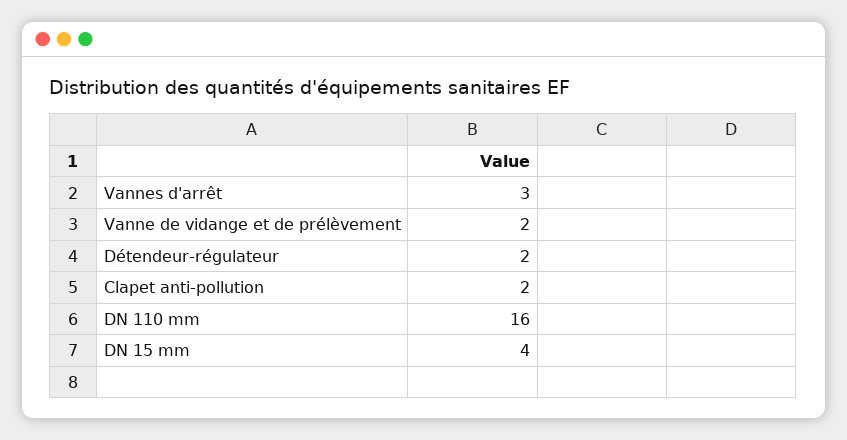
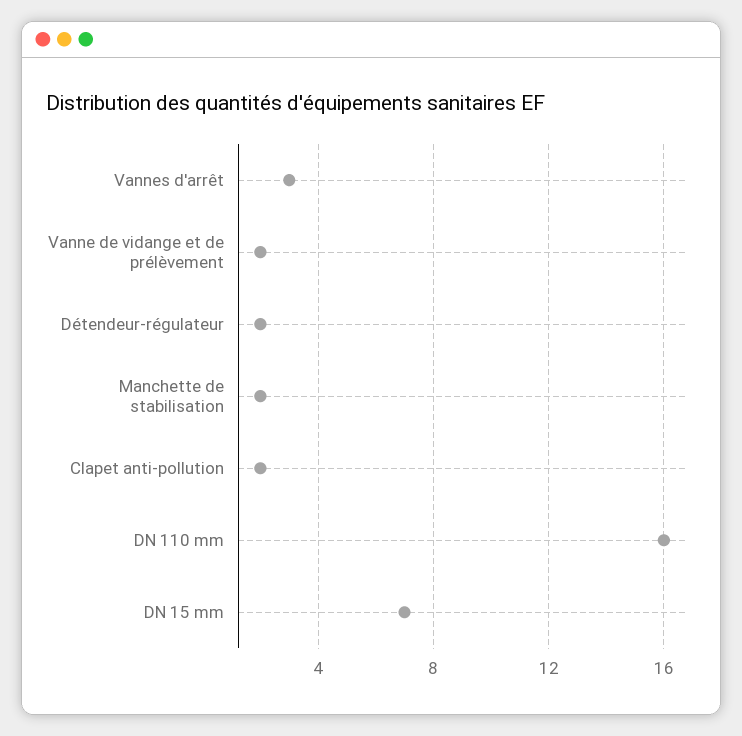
  {
    "Vannes d'arrêt": 3,
    "Vanne de vidange et de prélèvement": 2,
    "Détendeur-régulateur": 2,
    "Clapet anti-pollution": 2,
    "DN 110 mm": 16,
-   "DN 15 mm": 4
+   "DN 15 mm": 7,
+   "Manchette de stabilisation": 2
  }

